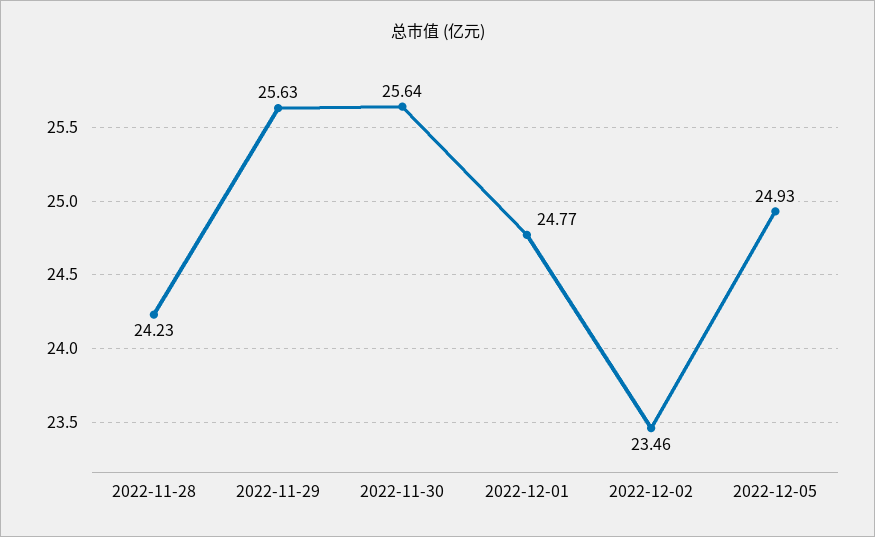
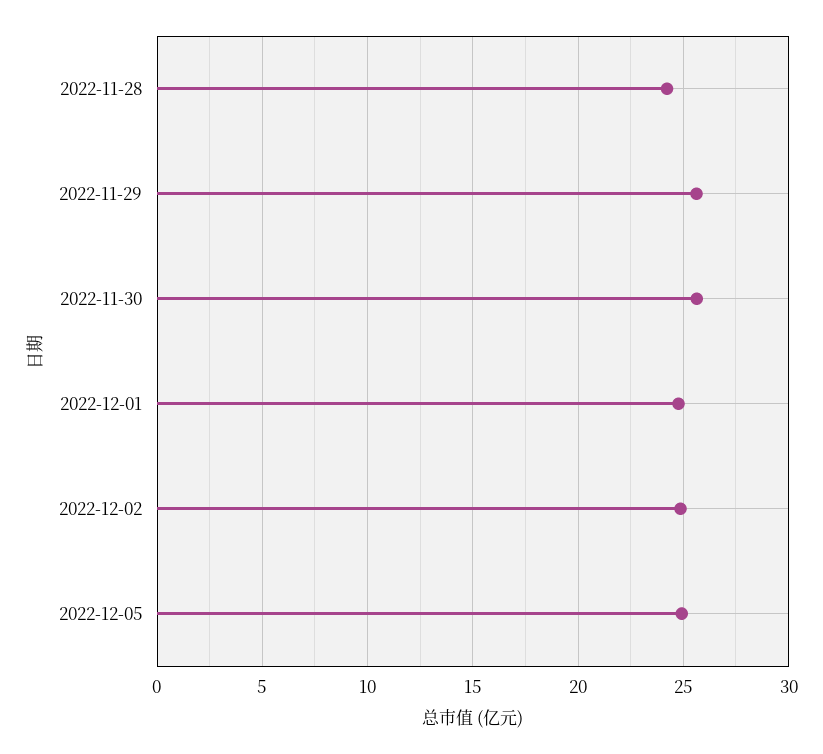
  {
    "2022-11-28": 24.23,
    "2022-11-29": 25.63,
    "2022-11-30": 25.64,
    "2022-12-01": 24.77,
-   "2022-12-02": 23.46,
+   "2022-12-02": 25,
    "2022-12-05": 24.93
  }

